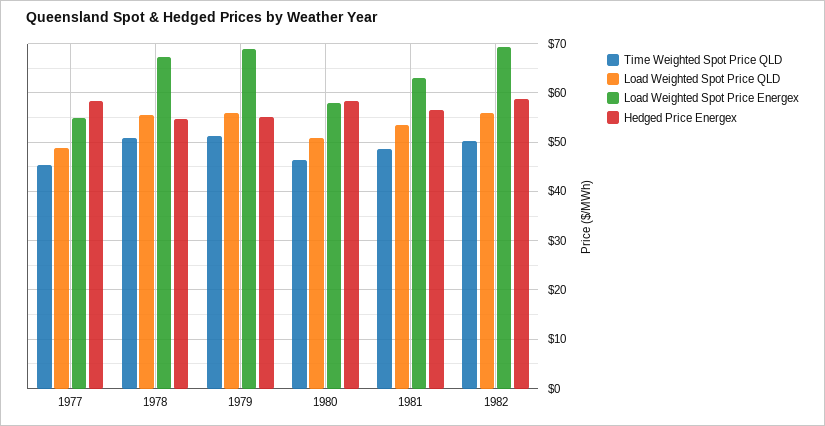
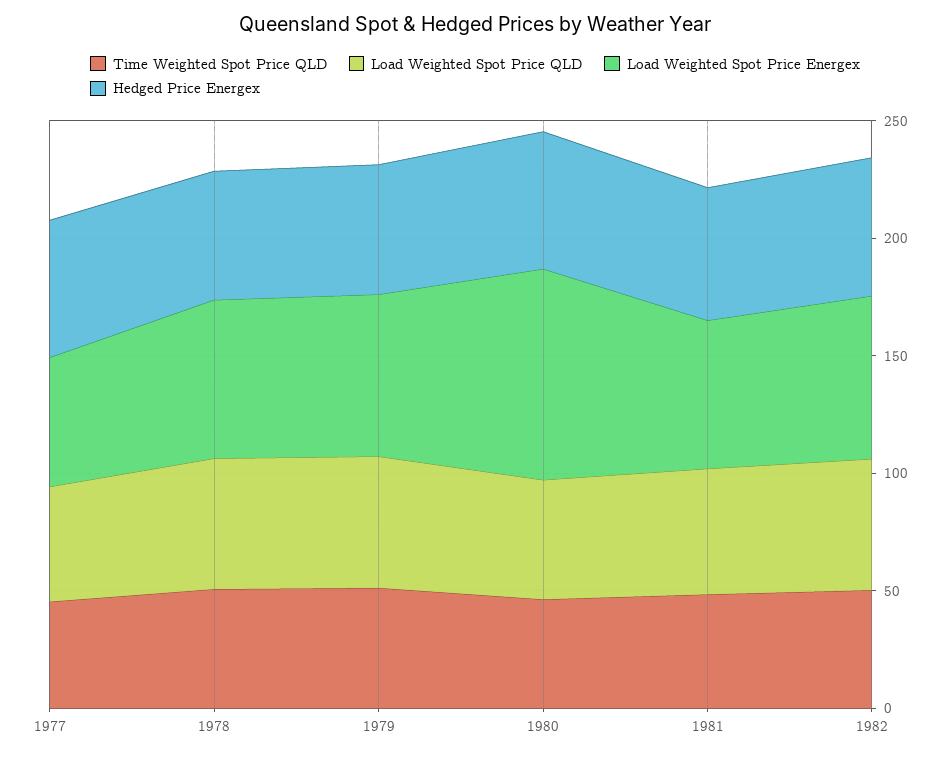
  {
    "Time Weighted Spot Price QLD": {
      "1977": 46,
      "1978": 50,
      "1979": 52,
      "1980": 46,
      "1981": 48,
      "1982": 50
    },
    "Load Weighted Spot Price QLD": {
      "1977": 48,
      "1978": 56,
      "1979": 56,
      "1980": 50,
      "1981": 54,
      "1982": 56
    },
    "Load Weighted Spot Price Energex": {
      "1977": 54,
      "1978": 68,
      "1979": 68,
-     "1980": 58,
+     "1980": 90,
      "1981": 64,
      "1982": 70
    },
    "Hedged Price Energex": {
      "1977": 58,
      "1978": 54,
      "1979": 56,
      "1980": 58,
      "1981": 56,
      "1982": 58
    }
  }

